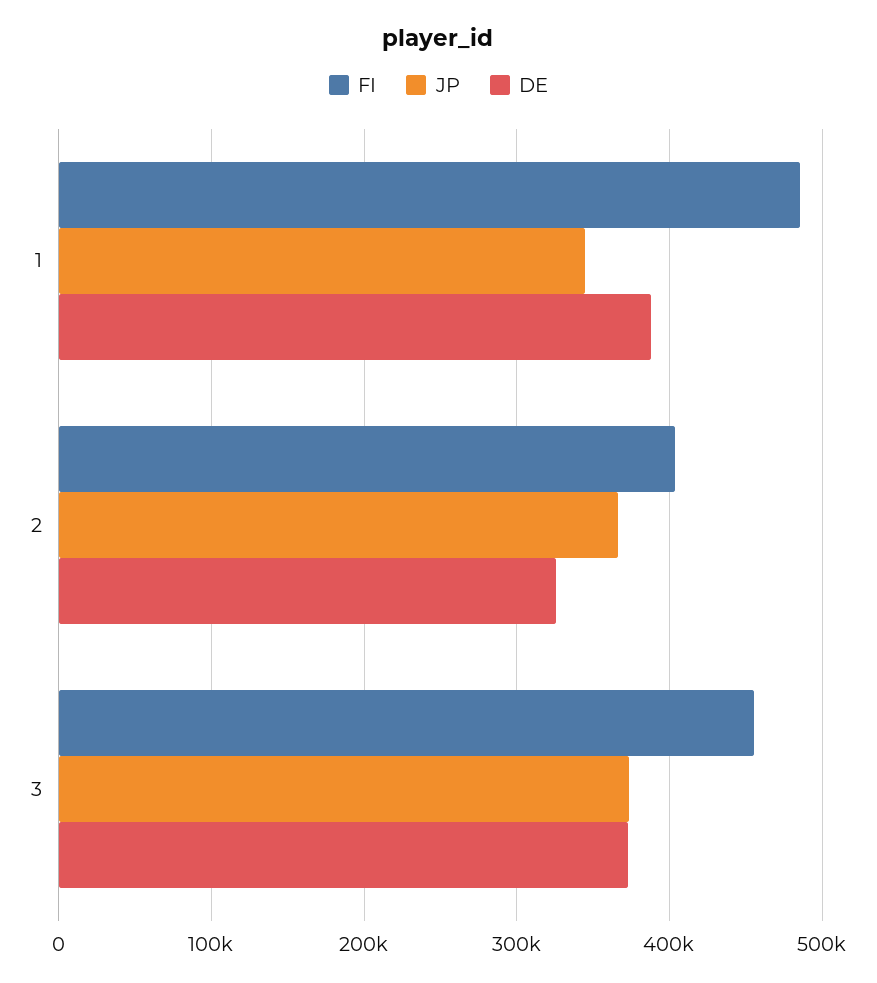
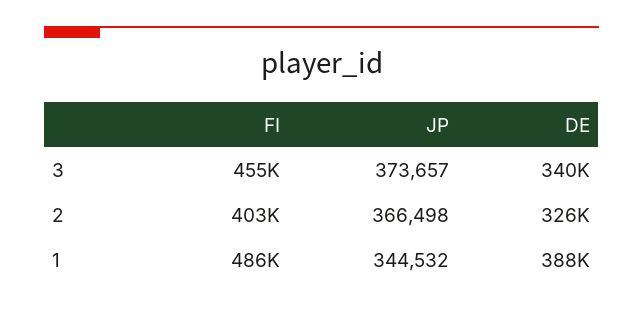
  {
    "FI": {
      "1": 486000,
      "2": 403000,
      "3": 455000
    },
    "JP": {
      "1": 344532,
      "2": 366498,
      "3": 373657
    },
    "DE": {
      "1": 388000,
      "2": 326000,
-     "3": 370000
+     "3": 340000
    }
  }

